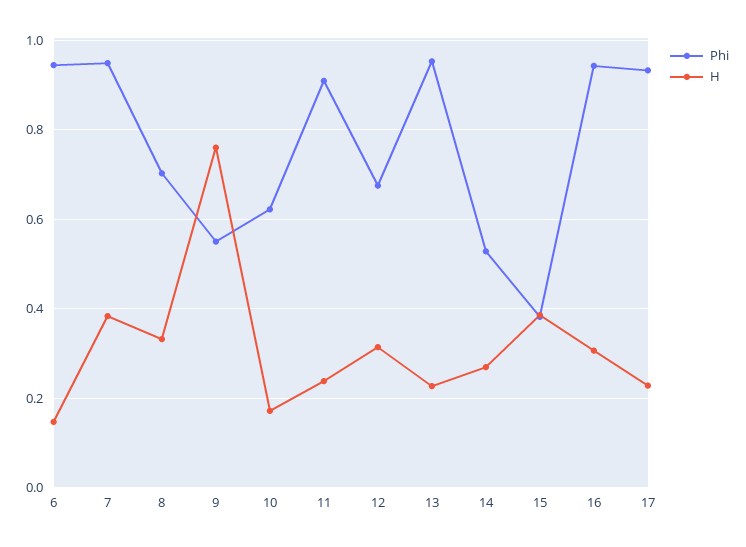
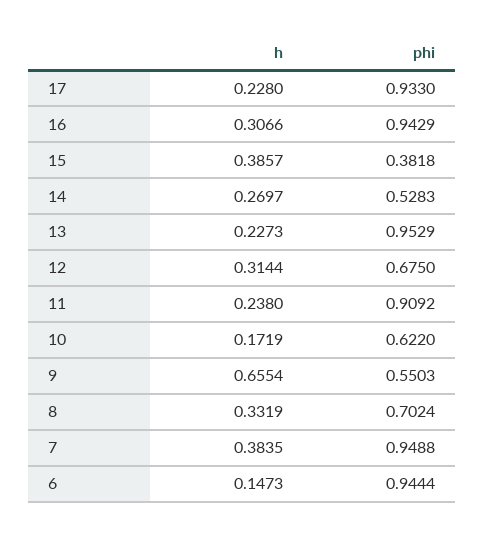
  {
    "Phi": {
      "6": 0.9444,
      "7": 0.9488,
      "8": 0.7024,
      "9": 0.5503,
      "10": 0.622,
      "11": 0.9092,
      "12": 0.675,
      "13": 0.9529,
      "14": 0.5283,
      "15": 0.3818,
      "16": 0.9429,
      "17": 0.933
    },
    "H": {
      "6": 0.1473,
      "7": 0.3835,
      "8": 0.3319,
-     "9": 0.76,
+     "9": 0.6554,
      "10": 0.1719,
      "11": 0.238,
      "12": 0.3144,
      "13": 0.2273,
      "14": 0.2697,
      "15": 0.3857,
      "16": 0.3066,
      "17": 0.228
    }
  }

